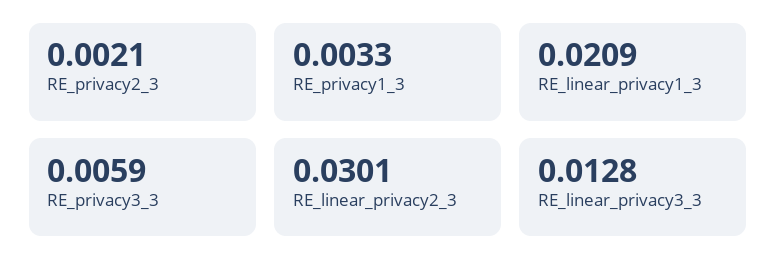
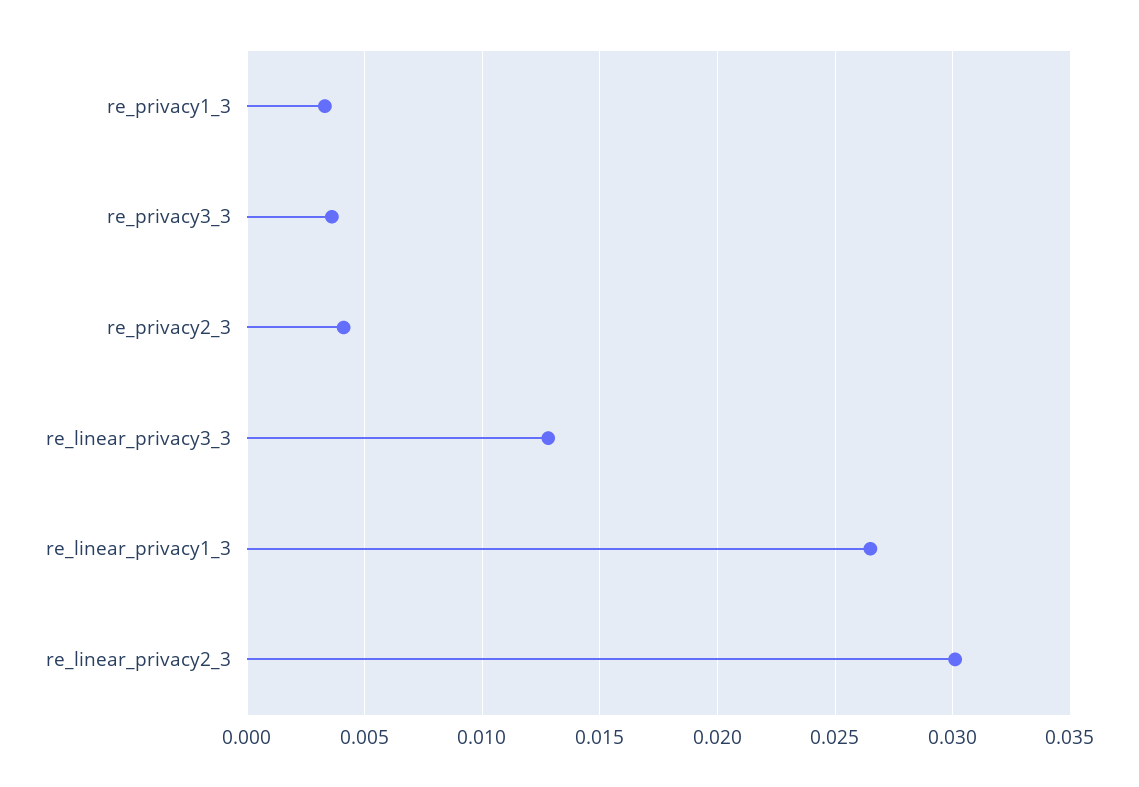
  {
-   "RE_privacy2_3": 0.0021,
+   "RE_privacy2_3": 0.004,
    "RE_privacy1_3": 0.0033,
-   "RE_linear_privacy1_3": 0.0209,
+   "RE_linear_privacy1_3": 0.0265,
-   "RE_privacy3_3": 0.0059,
+   "RE_privacy3_3": 0.0035,
    "RE_linear_privacy2_3": 0.0301,
    "RE_linear_privacy3_3": 0.0128
  }

